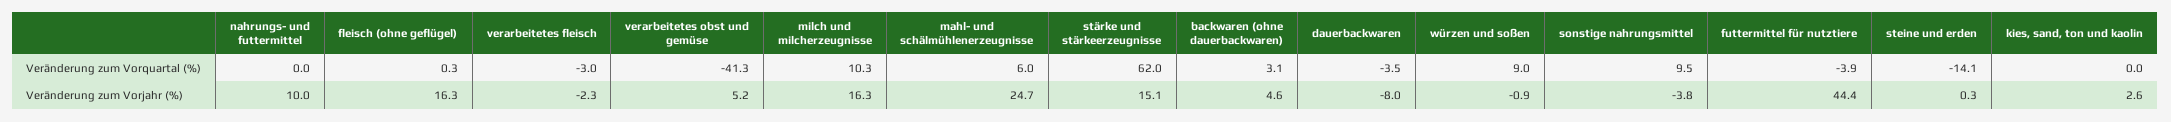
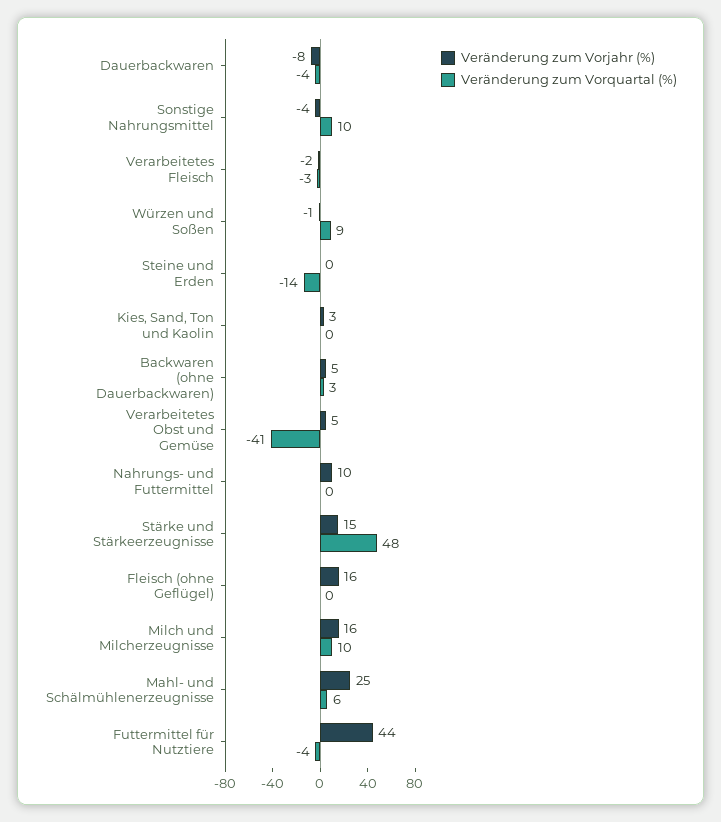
  {
    "Veränderung zum Vorquartal (%)": {
      "nahrungs- und futtermittel": 0,
      "fleisch (ohne geflügel)": 0.3,
      "verarbeitetes fleisch": -3,
      "verarbeitetes obst und gemüse": -41.3,
      "milch und milcherzeugnisse": 10.3,
      "mahl- und schälmühlenerzeugnisse": 6,
-     "stärke und stärkeerzeugnisse": 62,
+     "stärke und stärkeerzeugnisse": 48,
      "backwaren (ohne dauerbackwaren)": 3.1,
      "dauerbackwaren": -3.5,
      "würzen und soßen": 9,
      "sonstige nahrungsmittel": 9.5,
      "futtermittel für nutztiere": -3.9,
      "steine und erden": -14.1,
      "kies, sand, ton und kaolin": 0
    },
    "Veränderung zum Vorjahr (%)": {
      "nahrungs- und futtermittel": 10,
      "fleisch (ohne geflügel)": 16.3,
      "verarbeitetes fleisch": -2.3,
      "verarbeitetes obst und gemüse": 5.2,
      "milch und milcherzeugnisse": 16.3,
      "mahl- und schälmühlenerzeugnisse": 24.7,
      "stärke und stärkeerzeugnisse": 15.1,
      "backwaren (ohne dauerbackwaren)": 4.6,
      "dauerbackwaren": -8,
      "würzen und soßen": -0.9,
      "sonstige nahrungsmittel": -3.8,
      "futtermittel für nutztiere": 44.4,
      "steine und erden": 0.3,
      "kies, sand, ton und kaolin": 2.6
    }
  }

